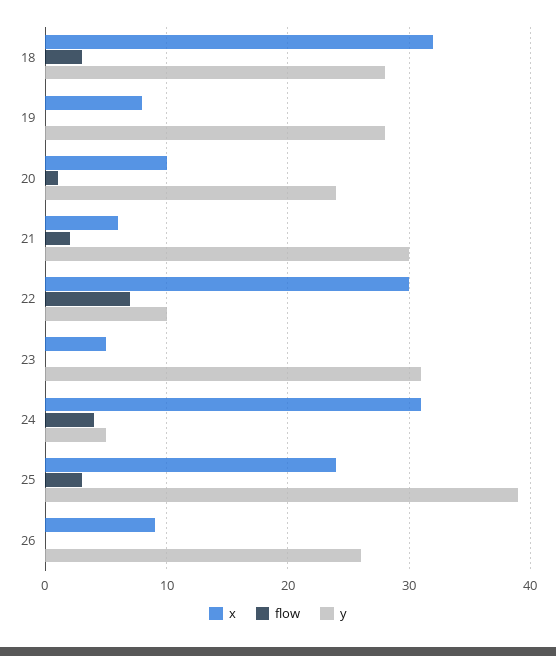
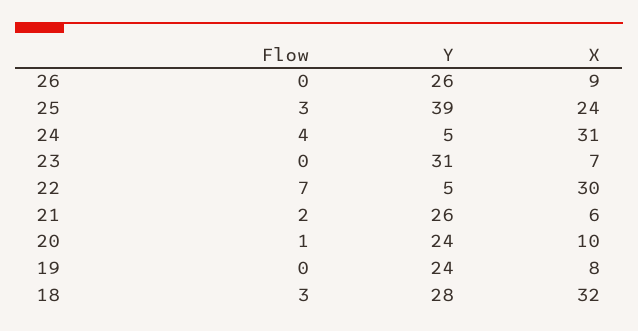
  {
    "x": {
      "18": 32,
      "19": 8,
      "20": 10,
      "21": 6,
      "22": 30,
-     "23": 5,
+     "23": 7,
      "24": 31,
      "25": 24,
      "26": 9
    },
    "flow": {
      "18": 3,
      "19": 0,
      "20": 1,
      "21": 2,
      "22": 7,
      "23": 0,
      "24": 4,
      "25": 3,
      "26": 0
    },
    "y": {
      "18": 28,
-     "19": 28,
+     "19": 24,
      "20": 24,
-     "21": 30,
+     "21": 26,
-     "22": 10,
+     "22": 5,
      "23": 31,
      "24": 5,
      "25": 39,
      "26": 26
    }
  }

